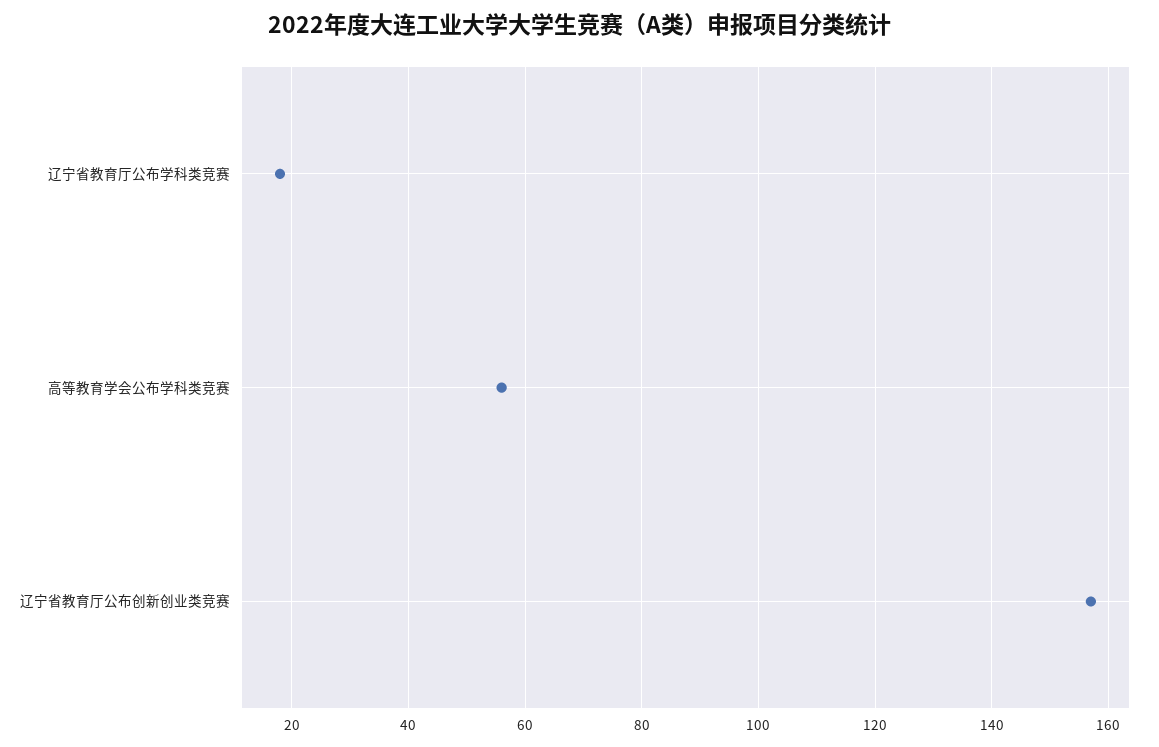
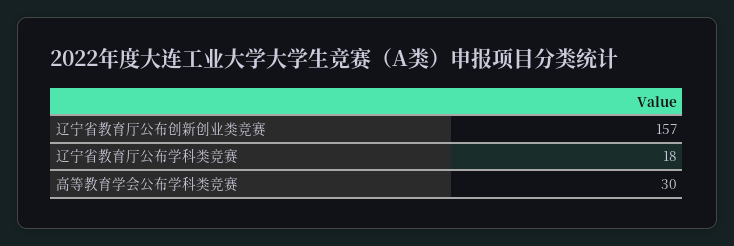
  {
    "辽宁省教育厅公布学科类竞赛": 18,
-   "高等教育学会公布学科类竞赛": 55,
+   "高等教育学会公布学科类竞赛": 30,
    "辽宁省教育厅公布创新创业类竞赛": 157
  }

